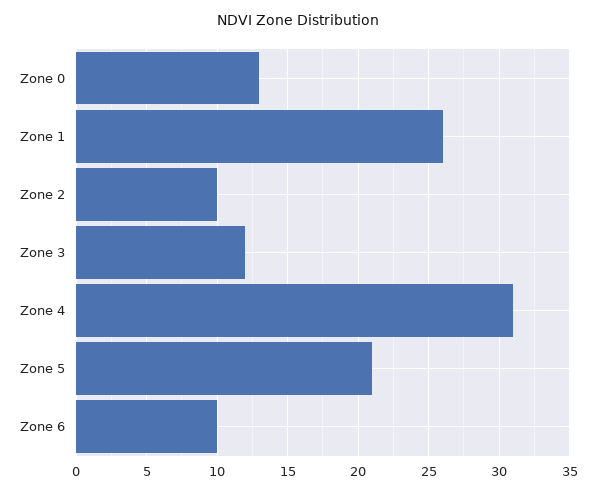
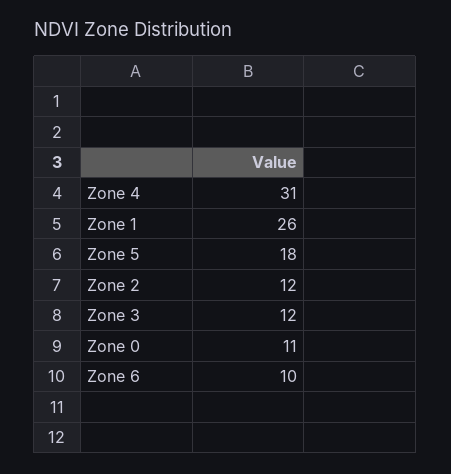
  {
-   "Zone 0": 13,
+   "Zone 0": 11,
    "Zone 1": 26,
-   "Zone 2": 10,
+   "Zone 2": 12,
    "Zone 3": 12,
    "Zone 4": 31,
-   "Zone 5": 21,
+   "Zone 5": 18,
    "Zone 6": 10
  }

